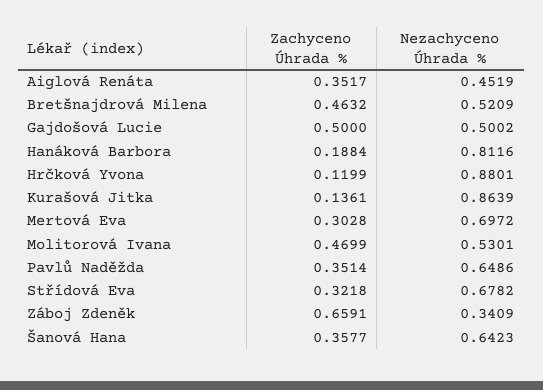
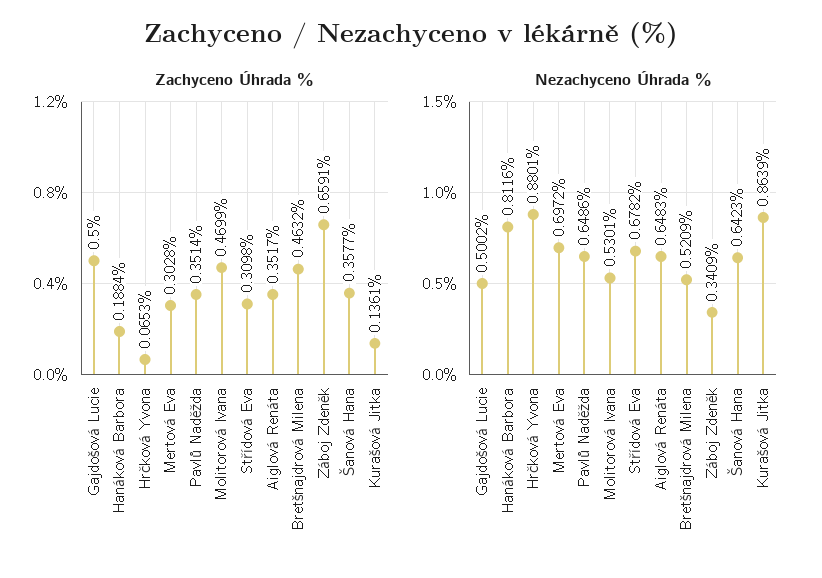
  {
    "Zachyceno Úhrada %": {
      "Aiglová Renáta": 0.3517,
      "Bretšnajdrová Milena": 0.4632,
      "Gajdošová Lucie": 0.5,
      "Hanáková Barbora": 0.1884,
-     "Hrčková Yvona": 0.1199,
+     "Hrčková Yvona": 0.0653,
      "Kurašová Jitka": 0.1361,
      "Mertová Eva": 0.3028,
      "Molitorová Ivana": 0.4699,
      "Pavlů Naděžda": 0.3514,
-     "Střídová Eva": 0.3218,
+     "Střídová Eva": 0.3098,
      "Záboj Zdeněk": 0.6591,
      "Šanová Hana": 0.3577
    },
    "Nezachyceno Úhrada %": {
-     "Aiglová Renáta": 0.4519,
+     "Aiglová Renáta": 0.6483,
      "Bretšnajdrová Milena": 0.5209,
      "Gajdošová Lucie": 0.5002,
      "Hanáková Barbora": 0.8116,
      "Hrčková Yvona": 0.8801,
      "Kurašová Jitka": 0.8639,
      "Mertová Eva": 0.6972,
      "Molitorová Ivana": 0.5301,
      "Pavlů Naděžda": 0.6486,
      "Střídová Eva": 0.6782,
      "Záboj Zdeněk": 0.3409,
      "Šanová Hana": 0.6423
    }
  }

